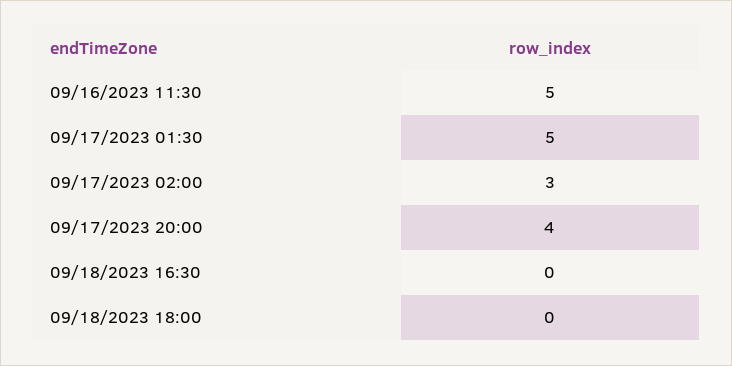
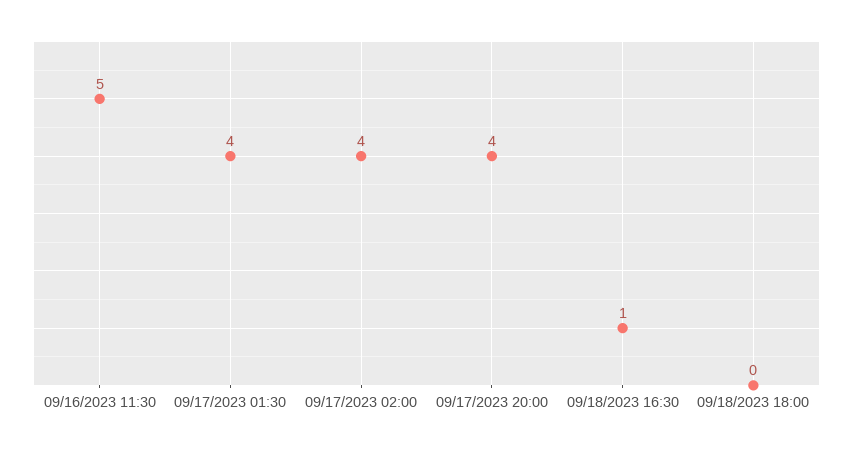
  {
    "09/16/2023 11:30": 5,
-   "09/17/2023 01:30": 5,
+   "09/17/2023 01:30": 4,
-   "09/17/2023 02:00": 3,
+   "09/17/2023 02:00": 4,
    "09/17/2023 20:00": 4,
-   "09/18/2023 16:30": 0,
+   "09/18/2023 16:30": 1,
    "09/18/2023 18:00": 0
  }

